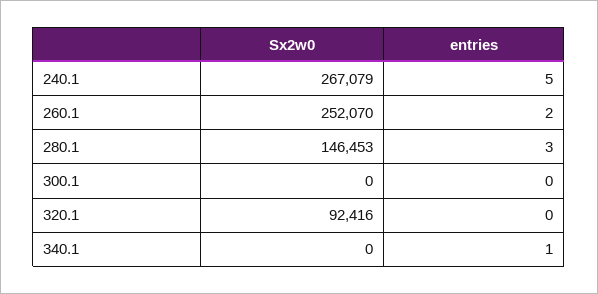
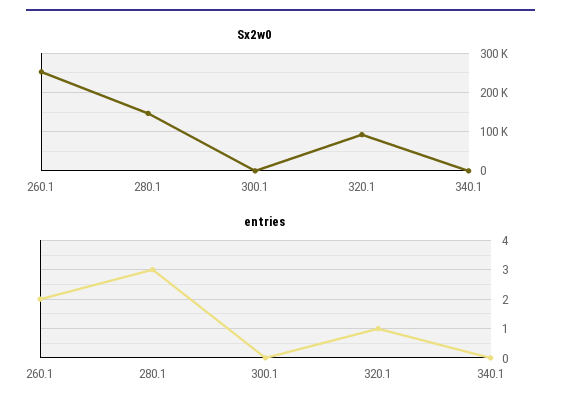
  {
    "Sx2w0": {
-     "240.1": 267079,
      "260.1": 252070,
      "280.1": 146453,
      "300.1": 0,
      "320.1": 92416,
      "340.1": 0
    },
    "entries": {
-     "240.1": 5,
      "260.1": 2,
      "280.1": 3,
      "300.1": 0,
-     "320.1": 0,
+     "320.1": 1,
-     "340.1": 1
+     "340.1": 0
    }
  }

